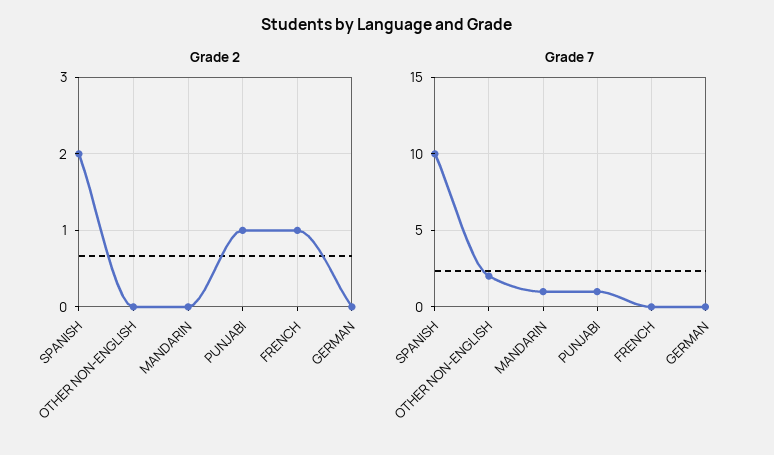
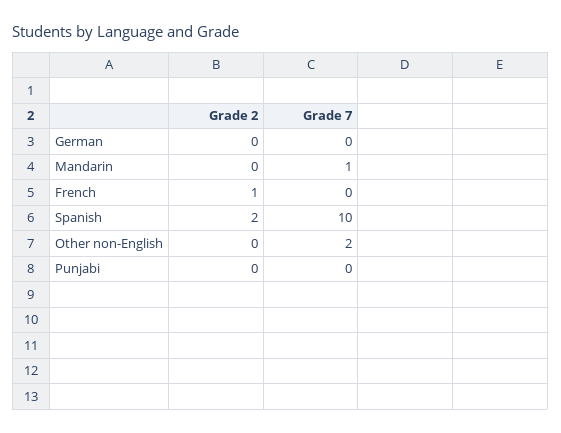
  {
    "Grade 2": {
      "SPANISH": 2,
      "OTHER NON-ENGLISH": 0,
      "MANDARIN": 0,
-     "PUNJABI": 1,
+     "PUNJABI": 0,
      "FRENCH": 1,
      "GERMAN": 0
    },
    "Grade 7": {
      "SPANISH": 10,
      "OTHER NON-ENGLISH": 2,
      "MANDARIN": 1,
-     "PUNJABI": 1,
+     "PUNJABI": 0,
      "FRENCH": 0,
      "GERMAN": 0
    }
  }

